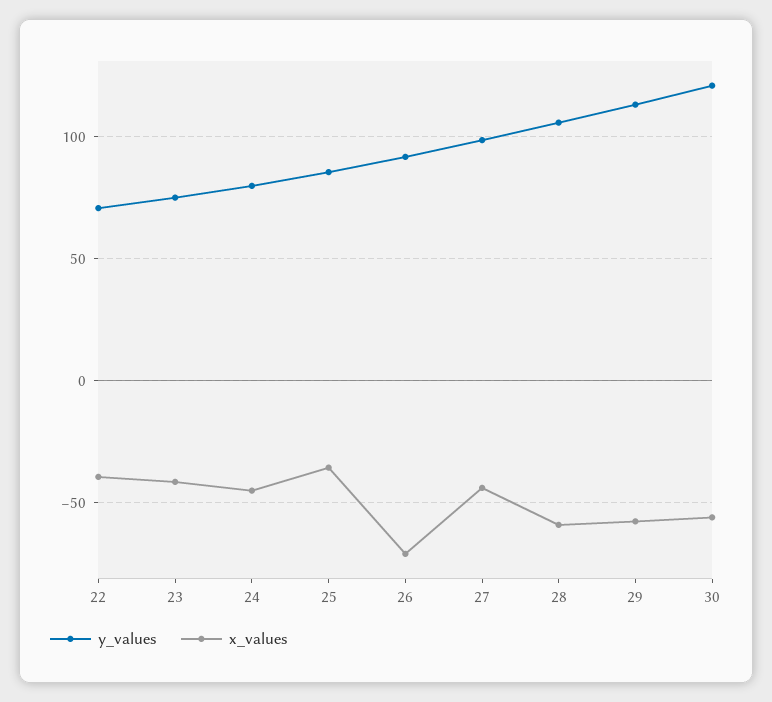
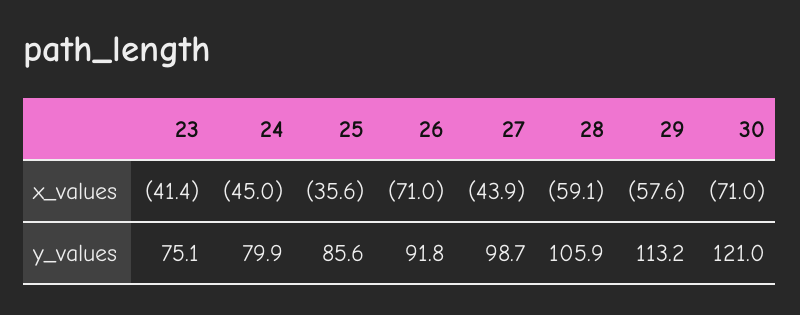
  {
    "y_values": {
-     "22": 70,
      "23": 75.1,
      "24": 79.9,
      "25": 85.6,
      "26": 91.8,
      "27": 98.7,
      "28": 105.9,
      "29": 113.2,
      "30": 121
    },
    "x_values": {
-     "22": -40,
      "23": -41.4,
      "24": -45,
      "25": -35.6,
      "26": -71,
      "27": -43.9,
      "28": -59.1,
      "29": -57.6,
-     "30": -55
+     "30": -71
    }
  }

